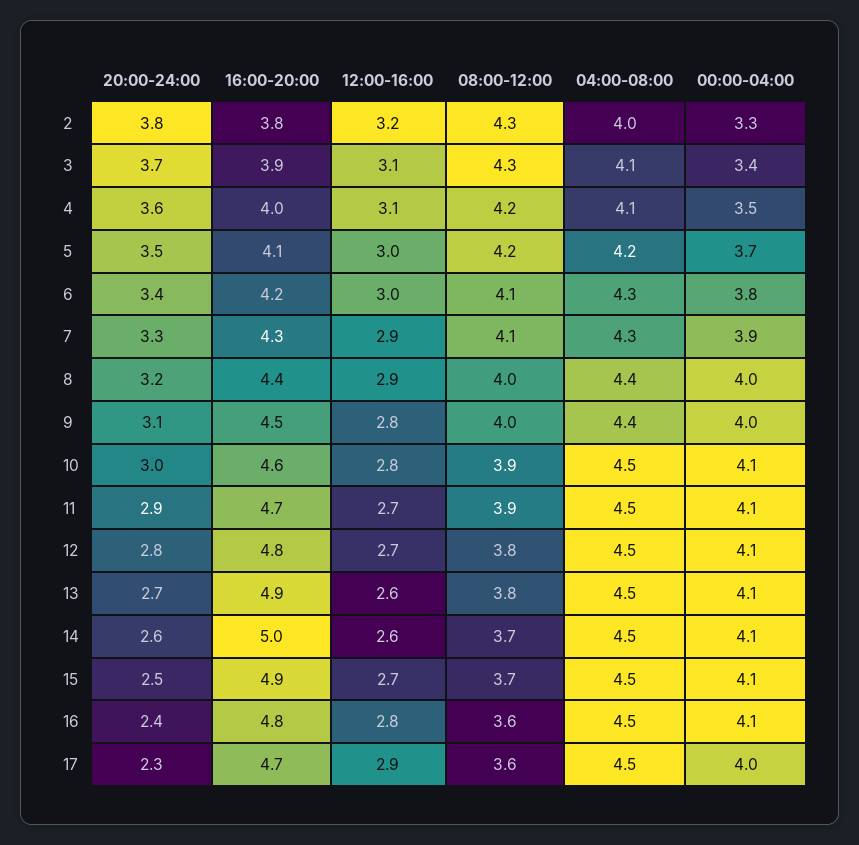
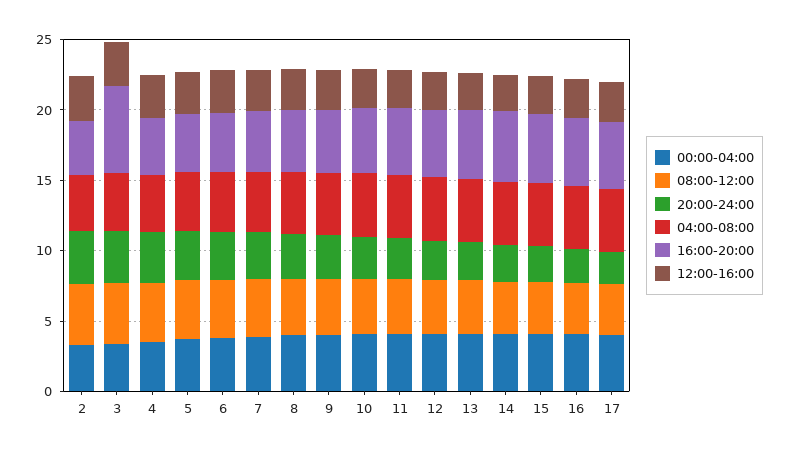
  {
    "20:00-24:00": {
      "2": 3.8,
      "3": 3.7,
      "4": 3.6,
      "5": 3.5,
      "6": 3.4,
      "7": 3.3,
      "8": 3.2,
      "9": 3.1,
      "10": 3,
      "11": 2.9,
      "12": 2.8,
      "13": 2.7,
      "14": 2.6,
      "15": 2.5,
      "16": 2.4,
      "17": 2.3
    },
    "16:00-20:00": {
      "2": 3.8,
-     "3": 3.9,
+     "3": 6,
      "4": 4,
      "5": 4.1,
      "6": 4.2,
      "7": 4.3,
      "8": 4.4,
      "9": 4.5,
      "10": 4.6,
      "11": 4.7,
      "12": 4.8,
      "13": 4.9,
      "14": 5,
      "15": 4.9,
      "16": 4.8,
      "17": 4.7
    },
    "12:00-16:00": {
      "2": 3.2,
      "3": 3.1,
      "4": 3.1,
      "5": 3,
      "6": 3,
      "7": 2.9,
      "8": 2.9,
      "9": 2.8,
      "10": 2.8,
      "11": 2.7,
      "12": 2.7,
      "13": 2.6,
      "14": 2.6,
      "15": 2.7,
      "16": 2.8,
      "17": 2.9
    },
    "08:00-12:00": {
      "2": 4.3,
      "3": 4.3,
      "4": 4.2,
      "5": 4.2,
      "6": 4.1,
      "7": 4.1,
      "8": 4,
      "9": 4,
      "10": 3.9,
      "11": 3.9,
      "12": 3.8,
      "13": 3.8,
      "14": 3.7,
      "15": 3.7,
      "16": 3.6,
      "17": 3.6
    },
    "04:00-08:00": {
      "2": 4,
      "3": 4.1,
      "4": 4.1,
      "5": 4.2,
      "6": 4.3,
      "7": 4.3,
      "8": 4.4,
      "9": 4.4,
      "10": 4.5,
      "11": 4.5,
      "12": 4.5,
      "13": 4.5,
      "14": 4.5,
      "15": 4.5,
      "16": 4.5,
      "17": 4.5
    },
    "00:00-04:00": {
      "2": 3.3,
      "3": 3.4,
      "4": 3.5,
      "5": 3.7,
      "6": 3.8,
      "7": 3.9,
      "8": 4,
      "9": 4,
      "10": 4.1,
      "11": 4.1,
      "12": 4.1,
      "13": 4.1,
      "14": 4.1,
      "15": 4.1,
      "16": 4.1,
      "17": 4
    }
  }

